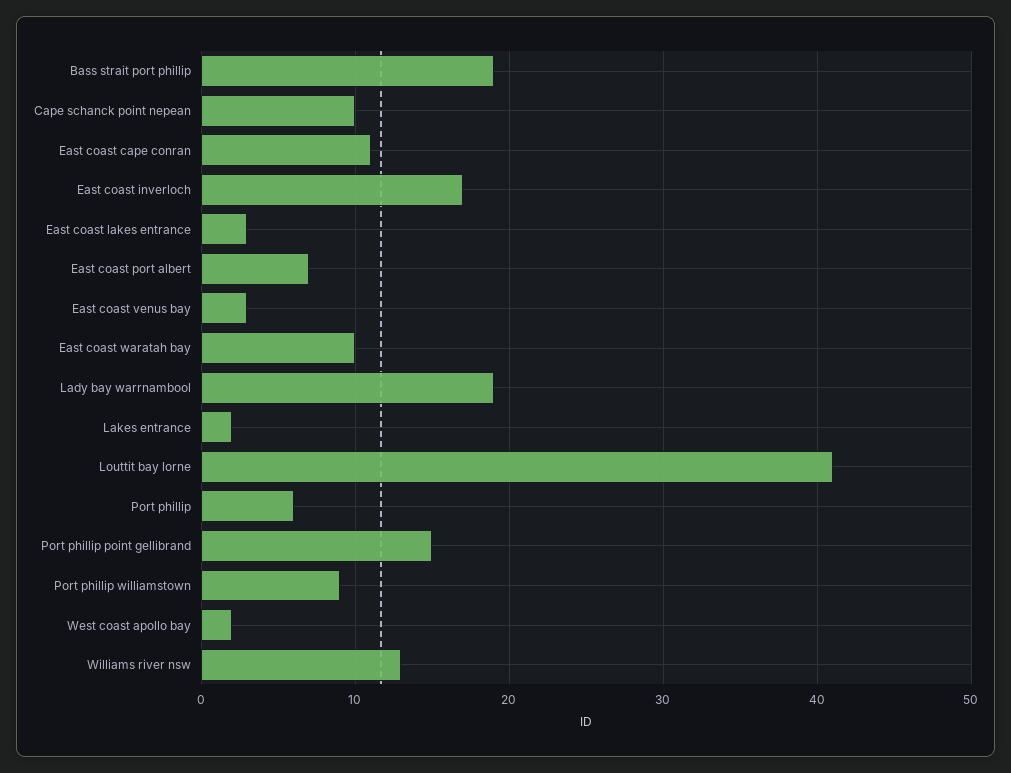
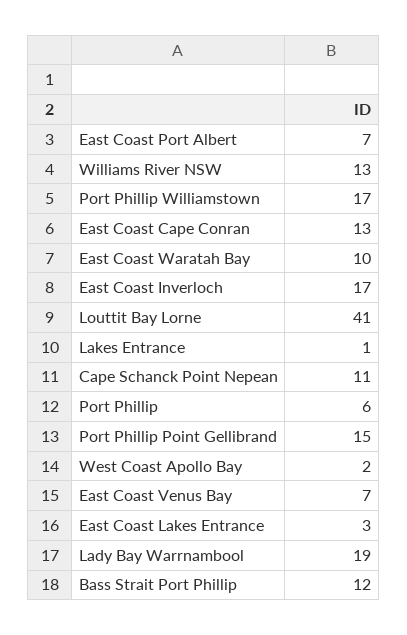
  {
-   "Bass strait port phillip": 19,
+   "Bass strait port phillip": 12,
-   "Cape schanck point nepean": 10,
+   "Cape schanck point nepean": 11,
-   "East coast cape conran": 11,
+   "East coast cape conran": 13,
    "East coast inverloch": 17,
    "East coast lakes entrance": 3,
    "East coast port albert": 7,
-   "East coast venus bay": 3,
+   "East coast venus bay": 7,
    "East coast waratah bay": 10,
    "Lady bay warrnambool": 19,
-   "Lakes entrance": 2,
+   "Lakes entrance": 1,
    "Louttit bay lorne": 41,
    "Port phillip": 6,
    "Port phillip point gellibrand": 15,
-   "Port phillip williamstown": 9,
+   "Port phillip williamstown": 17,
    "West coast apollo bay": 2,
    "Williams river nsw": 13
  }

